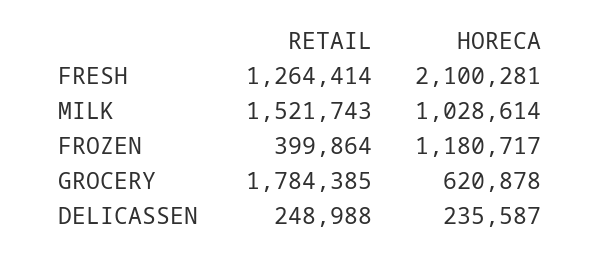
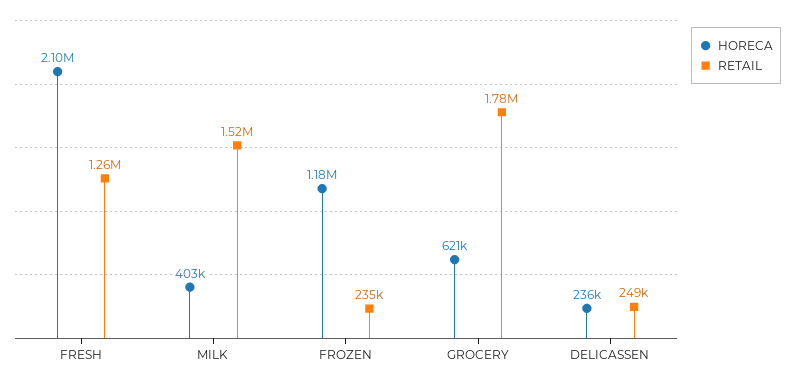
  {
    "RETAIL": {
      "FRESH": 1264414,
      "MILK": 1521743,
-     "FROZEN": 399864,
+     "FROZEN": 235000,
      "GROCERY": 1784385,
      "DELICASSEN": 248988
    },
    "HORECA": {
      "FRESH": 2100281,
-     "MILK": 1028614,
+     "MILK": 403000,
      "FROZEN": 1180717,
      "GROCERY": 620878,
      "DELICASSEN": 235587
    }
  }

